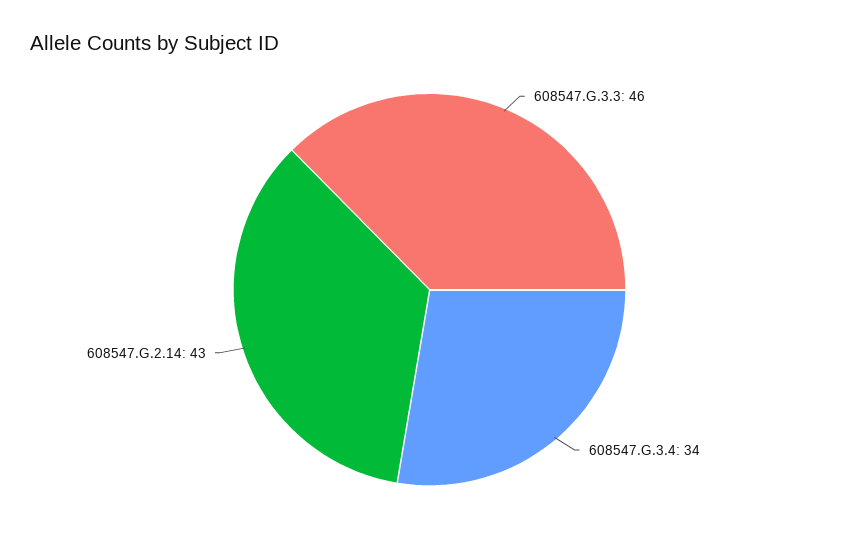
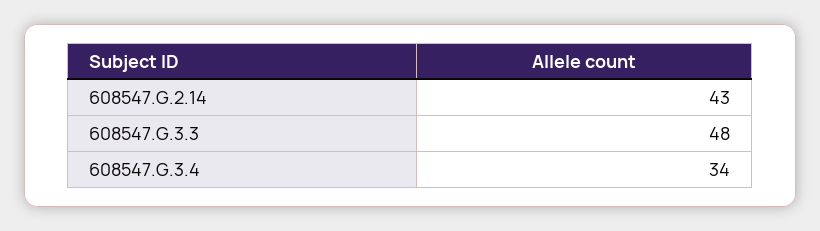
  {
-   "608547.G.3.3": 46,
+   "608547.G.3.3": 48,
    "608547.G.3.4": 34,
    "608547.G.2.14": 43
  }

